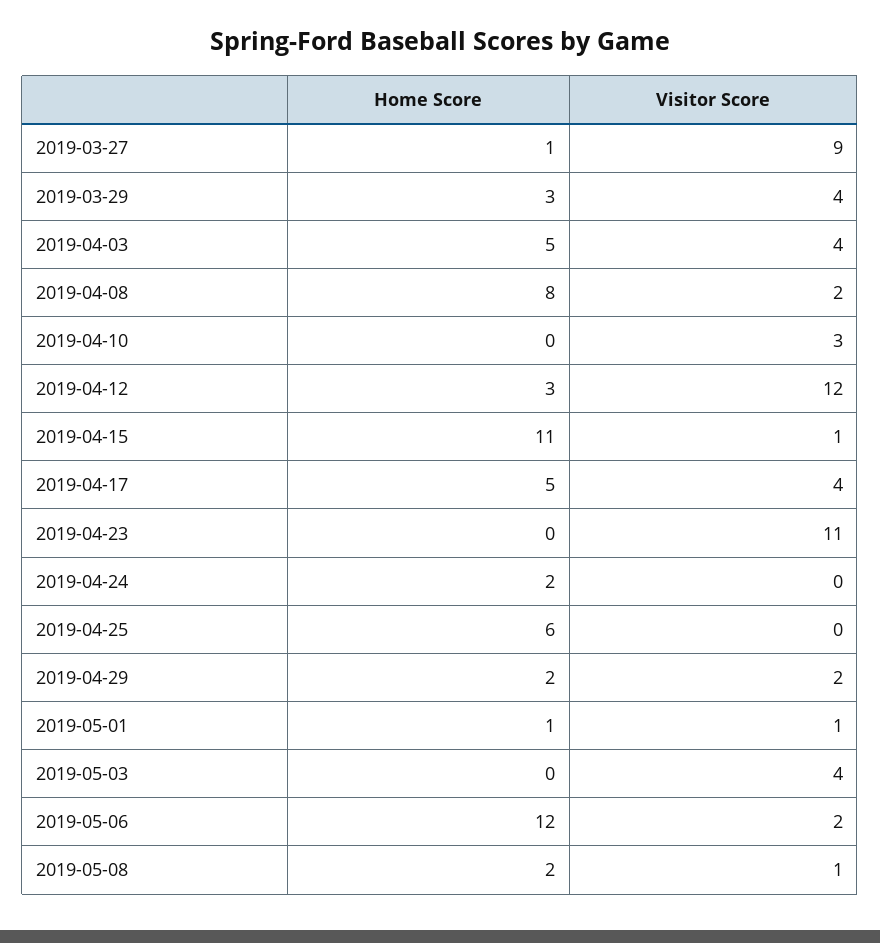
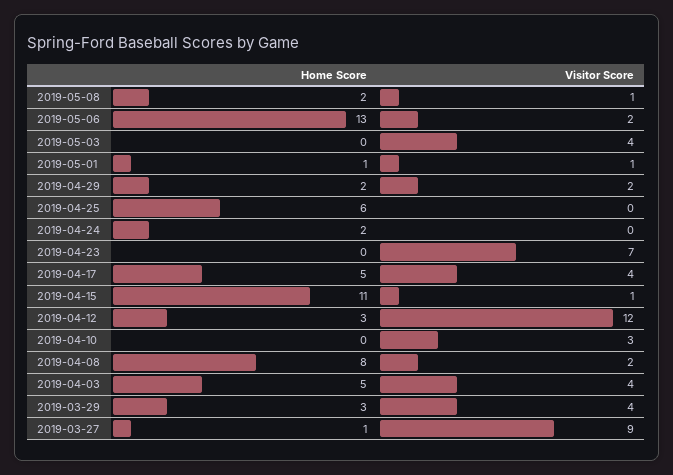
  {
    "Home Score": {
      "2019-03-27": 1,
      "2019-03-29": 3,
      "2019-04-03": 5,
      "2019-04-08": 8,
      "2019-04-10": 0,
      "2019-04-12": 3,
      "2019-04-15": 11,
      "2019-04-17": 5,
      "2019-04-23": 0,
      "2019-04-24": 2,
      "2019-04-25": 6,
      "2019-04-29": 2,
      "2019-05-01": 1,
      "2019-05-03": 0,
-     "2019-05-06": 12,
+     "2019-05-06": 13,
      "2019-05-08": 2
    },
    "Visitor Score": {
      "2019-03-27": 9,
      "2019-03-29": 4,
      "2019-04-03": 4,
      "2019-04-08": 2,
      "2019-04-10": 3,
      "2019-04-12": 12,
      "2019-04-15": 1,
      "2019-04-17": 4,
-     "2019-04-23": 11,
+     "2019-04-23": 7,
      "2019-04-24": 0,
      "2019-04-25": 0,
      "2019-04-29": 2,
      "2019-05-01": 1,
      "2019-05-03": 4,
      "2019-05-06": 2,
      "2019-05-08": 1
    }
  }

